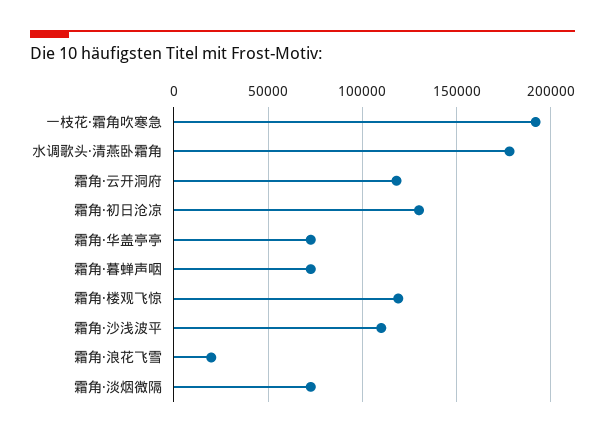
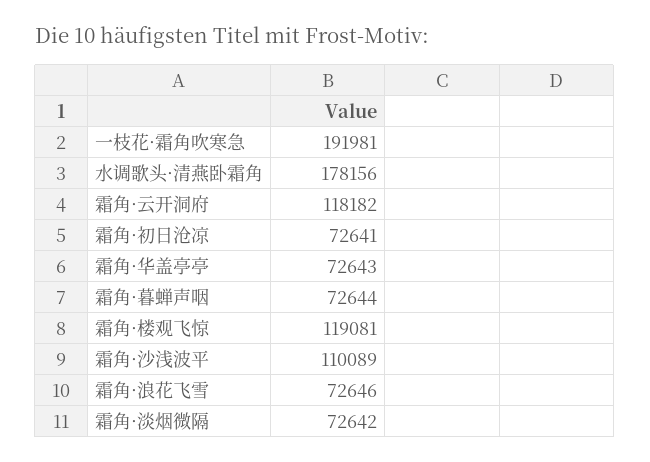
  {
    "一枝花·霜角吹寒急": 191981,
    "水调歌头·清燕卧霜角": 178156,
    "霜角·云开洞府": 118182,
-   "霜角·初日沧凉": 130000,
+   "霜角·初日沧凉": 72641,
    "霜角·华盖亭亭": 72643,
    "霜角·暮蝉声咽": 72644,
    "霜角·楼观飞惊": 119081,
    "霜角·沙浅波平": 110089,
-   "霜角·浪花飞雪": 20000,
+   "霜角·浪花飞雪": 72646,
    "霜角·淡烟微隔": 72642
  }

